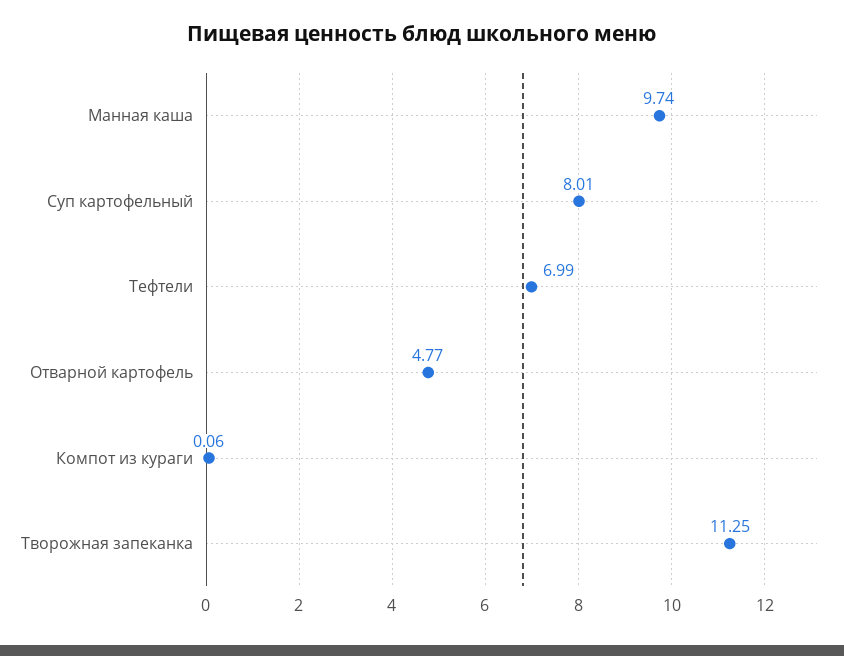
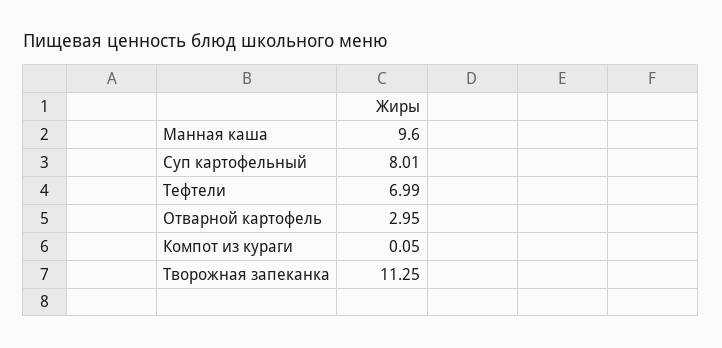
  {
-   "Манная каша": 9.74,
+   "Манная каша": 9.6,
    "Суп картофельный": 8.01,
    "Тефтели": 6.99,
-   "Отварной картофель": 4.77,
+   "Отварной картофель": 2.95,
-   "Компот из кураги": 0.06,
+   "Компот из кураги": 0.05,
    "Творожная запеканка": 11.25
  }

